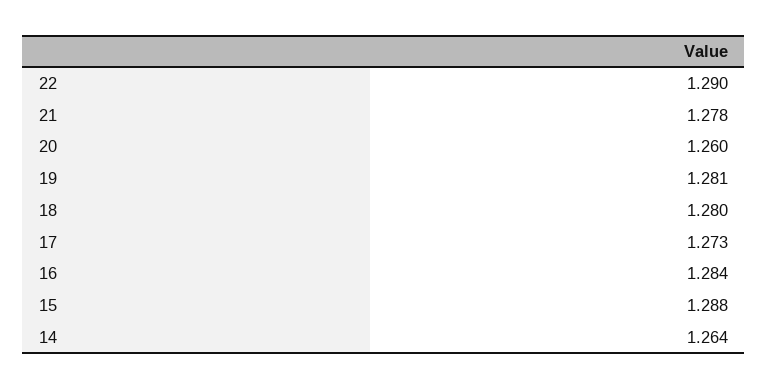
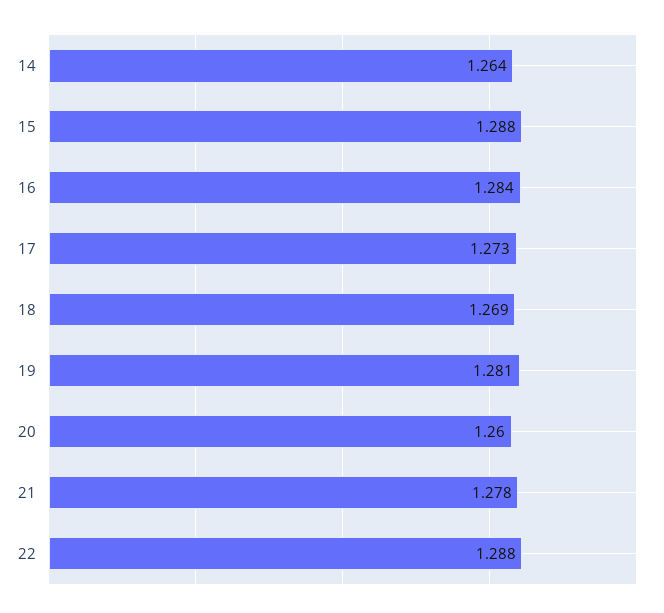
  {
-   "22": 1.29,
+   "22": 1.288,
    "21": 1.278,
    "20": 1.26,
    "19": 1.281,
-   "18": 1.28,
+   "18": 1.269,
    "17": 1.273,
    "16": 1.284,
    "15": 1.288,
    "14": 1.264
  }

